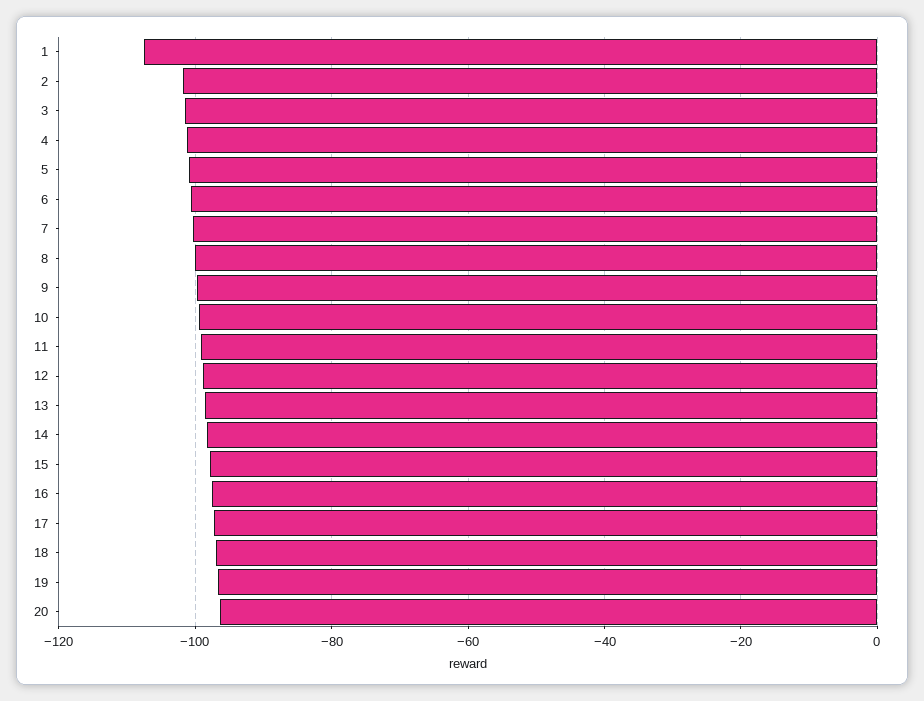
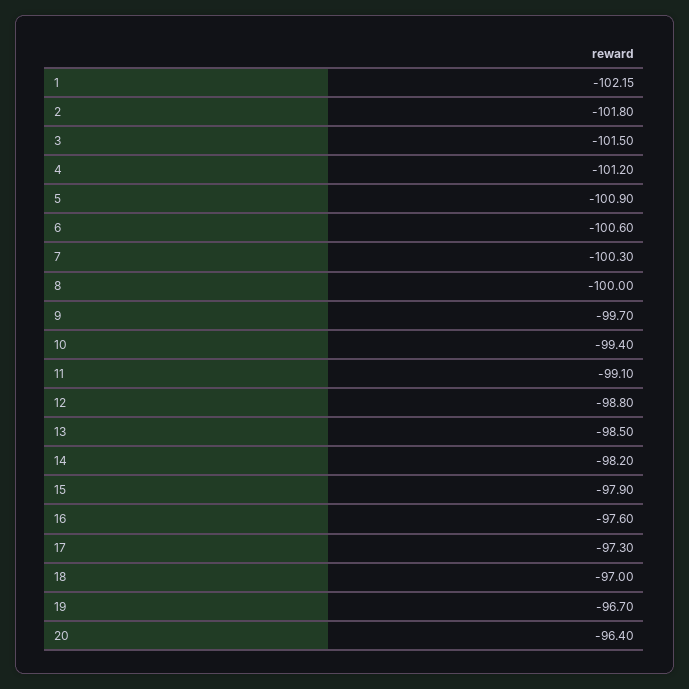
  {
-   "1": -108,
+   "1": -102.15,
    "2": -101.8,
    "3": -101.5,
    "4": -101.2,
    "5": -100.9,
    "6": -100.6,
    "7": -100.3,
    "8": -100,
    "9": -99.7,
    "10": -99.4,
    "11": -99.1,
    "12": -98.8,
    "13": -98.5,
    "14": -98.2,
    "15": -97.9,
    "16": -97.6,
    "17": -97.3,
    "18": -97,
    "19": -96.7,
    "20": -96.4
  }

